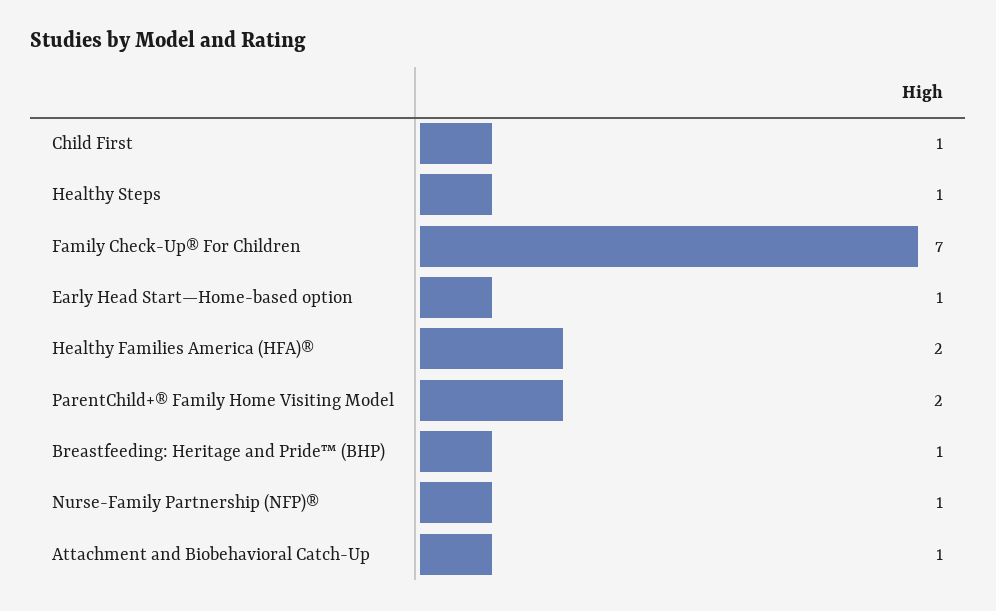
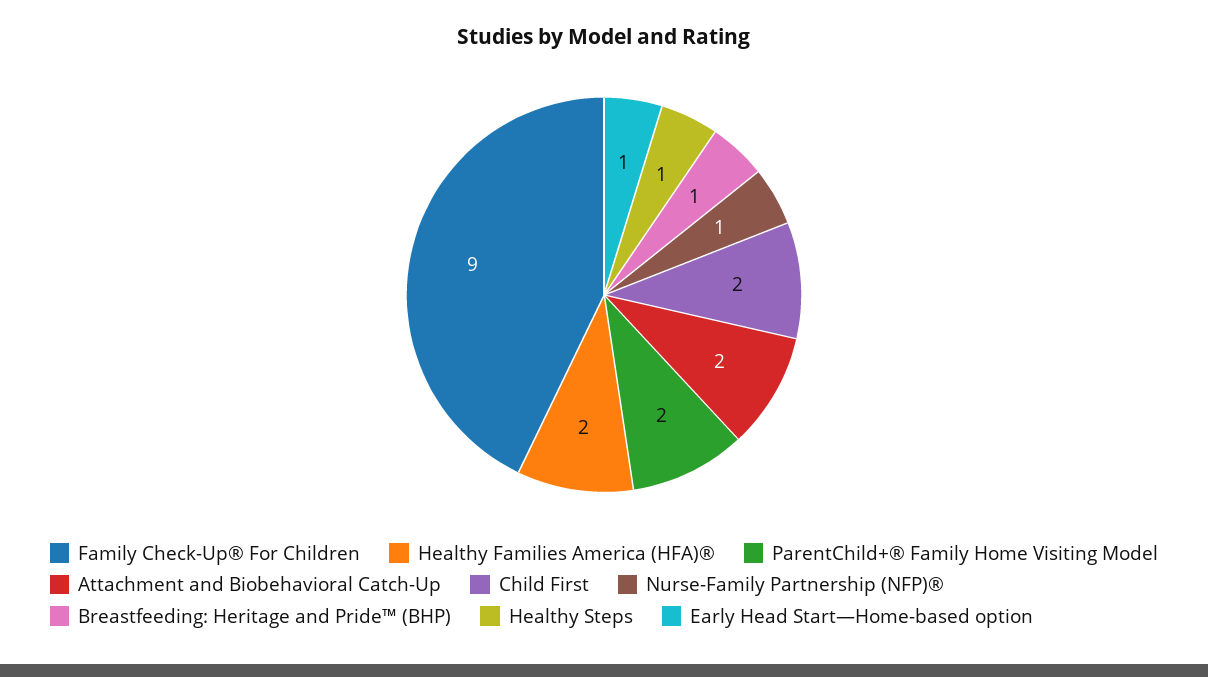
  {
-   "Child First": 1,
+   "Child First": 2,
    "Healthy Steps": 1,
-   "Family Check-Up® For Children": 7,
+   "Family Check-Up® For Children": 9,
    "Early Head Start—Home-based option": 1,
    "Healthy Families America (HFA)®": 2,
    "ParentChild+® Family Home Visiting Model": 2,
    "Breastfeeding: Heritage and Pride™ (BHP)": 1,
    "Nurse-Family Partnership (NFP)®": 1,
-   "Attachment and Biobehavioral Catch-Up": 1
+   "Attachment and Biobehavioral Catch-Up": 2
  }

